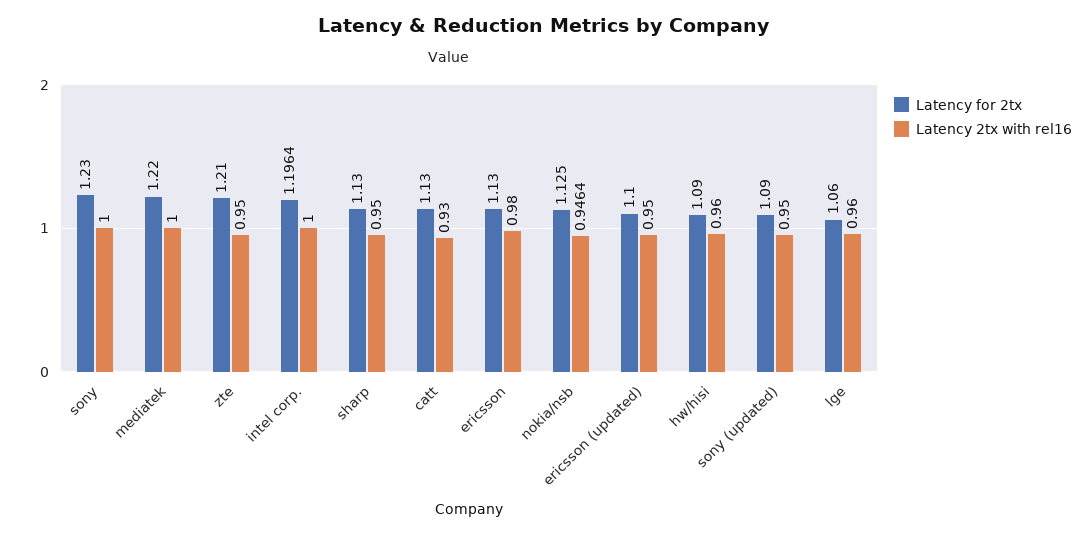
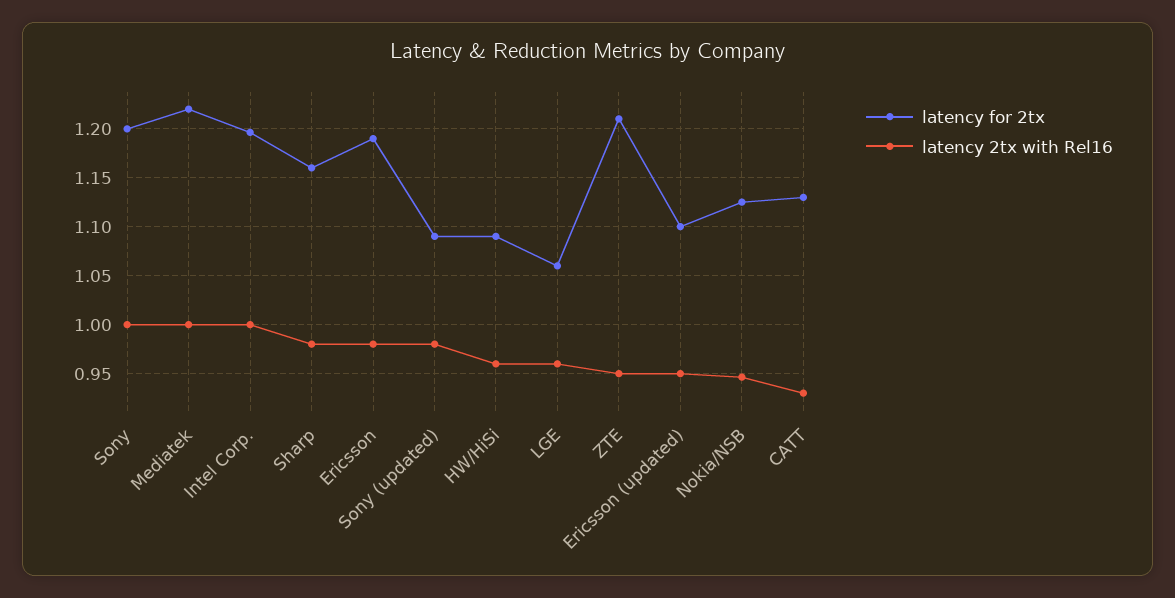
  {
    "Latency for 2tx": {
-     "sony": 1.23,
+     "sony": 1.2,
      "mediatek": 1.22,
      "zte": 1.21,
      "intel corp.": 1.1964,
-     "sharp": 1.13,
+     "sharp": 1.16,
      "catt": 1.13,
-     "ericsson": 1.13,
+     "ericsson": 1.19,
      "nokia/nsb": 1.125,
      "ericsson (updated)": 1.1,
      "hw/hisi": 1.09,
      "sony (updated)": 1.09,
      "lge": 1.06
    },
    "Latency 2tx with rel16": {
      "sony": 1,
      "mediatek": 1,
      "zte": 0.95,
      "intel corp.": 1,
-     "sharp": 0.95,
+     "sharp": 0.98,
      "catt": 0.93,
      "ericsson": 0.98,
      "nokia/nsb": 0.9464,
      "ericsson (updated)": 0.95,
      "hw/hisi": 0.96,
-     "sony (updated)": 0.95,
+     "sony (updated)": 0.98,
      "lge": 0.96
    }
  }

